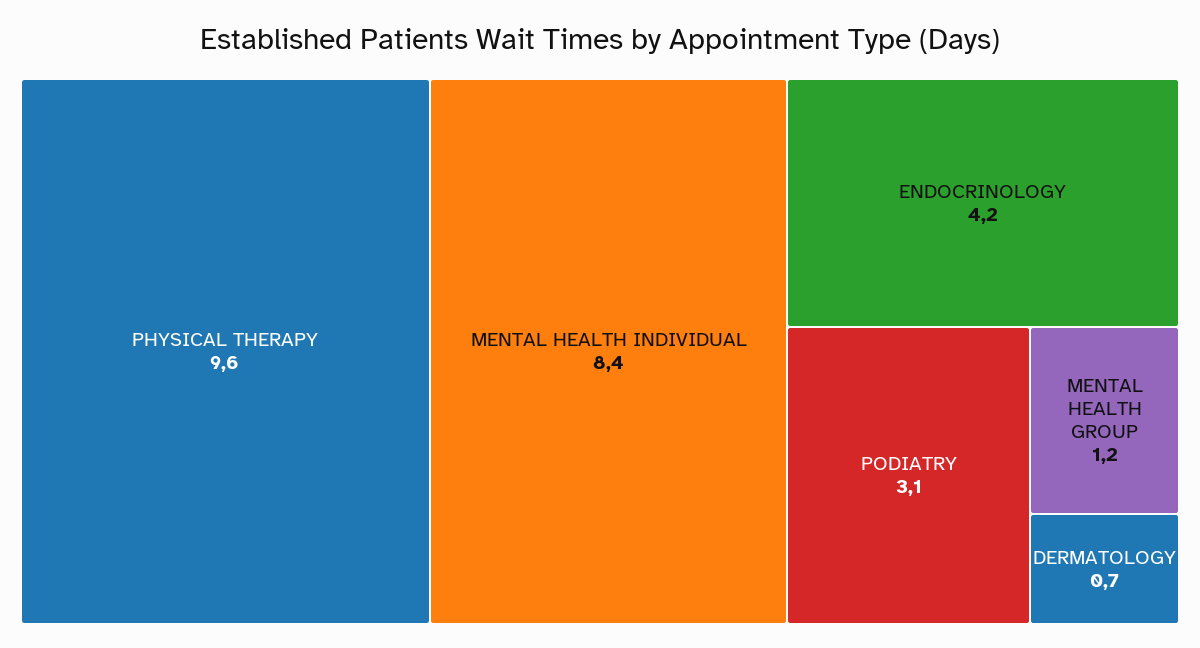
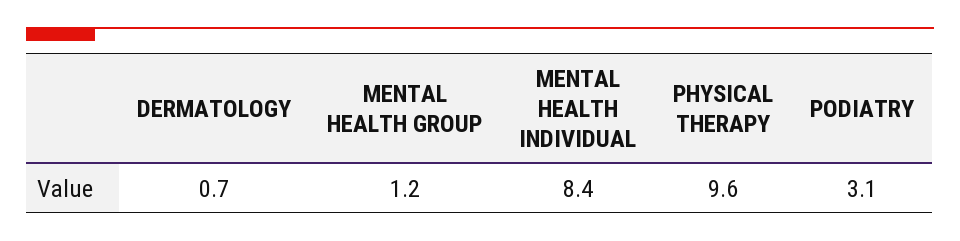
  {
    "PHYSICAL THERAPY": 9.6,
    "MENTAL HEALTH INDIVIDUAL": 8.4,
-   "ENDOCRINOLOGY": 4.2,
    "PODIATRY": 3.1,
    "MENTAL HEALTH GROUP": 1.2,
    "DERMATOLOGY": 0.7
  }

